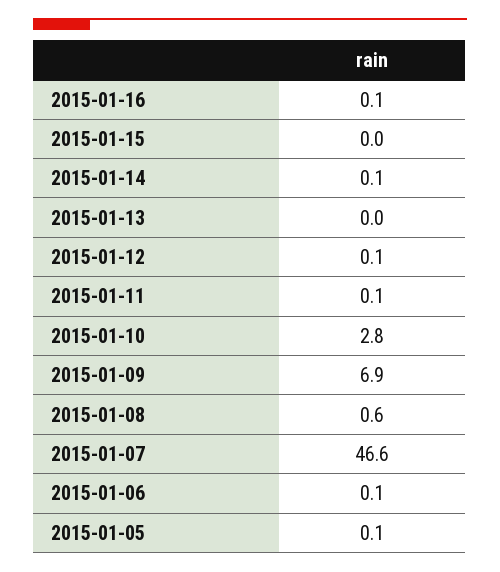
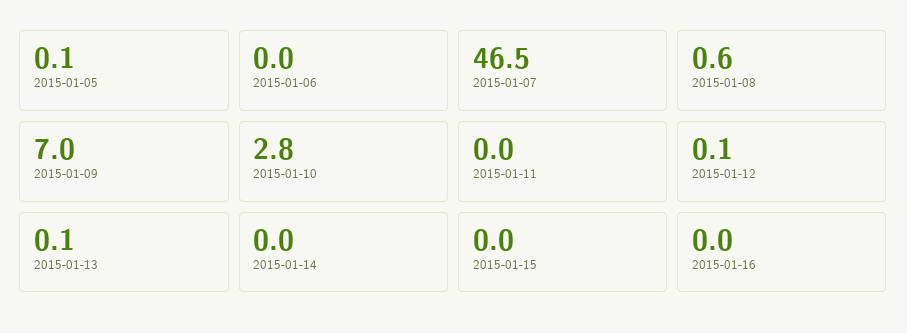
  {
-   "2015-01-16": 0.1,
+   "2015-01-16": 0,
    "2015-01-15": 0,
-   "2015-01-14": 0.1,
+   "2015-01-14": 0,
-   "2015-01-13": 0,
+   "2015-01-13": 0.1,
    "2015-01-12": 0.1,
-   "2015-01-11": 0.1,
+   "2015-01-11": 0,
    "2015-01-10": 2.8,
-   "2015-01-09": 6.9,
+   "2015-01-09": 7,
    "2015-01-08": 0.6,
-   "2015-01-07": 46.6,
+   "2015-01-07": 46.5,
-   "2015-01-06": 0.1,
+   "2015-01-06": 0,
    "2015-01-05": 0.1
  }

